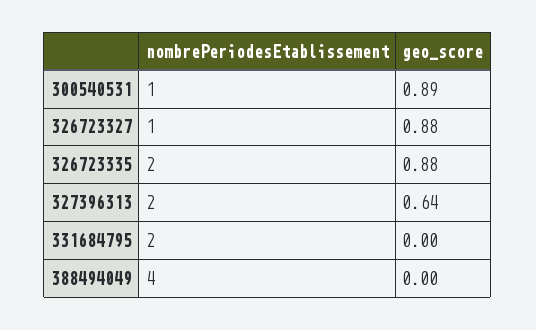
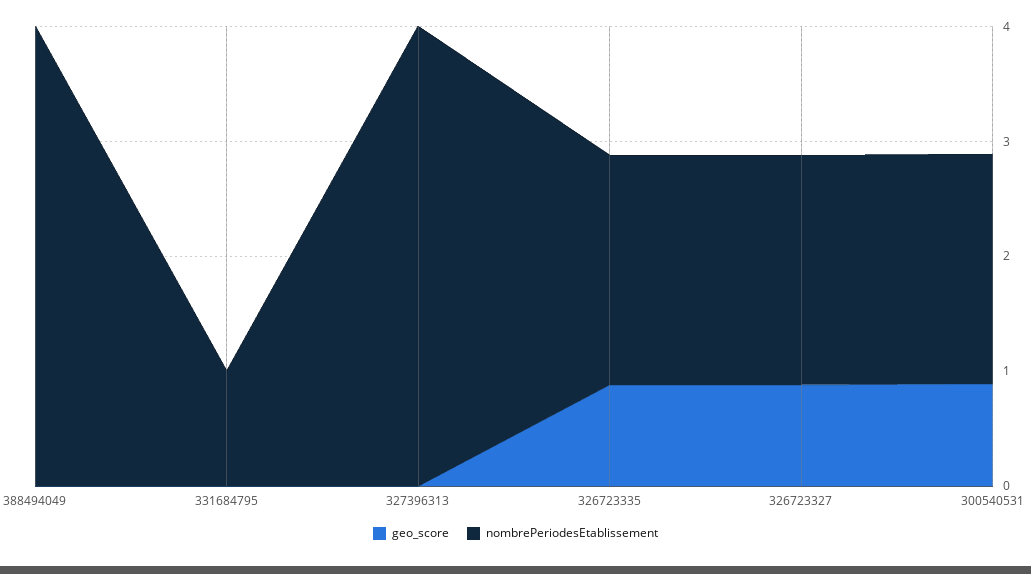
  {
    "nombrePeriodesEtablissement": {
-     "300540531": 1,
+     "300540531": 2,
-     "326723327": 1,
+     "326723327": 2,
      "326723335": 2,
-     "327396313": 2,
+     "327396313": 4,
-     "331684795": 2,
+     "331684795": 1,
      "388494049": 4
    },
    "geo_score": {
      "300540531": 0.89,
      "326723327": 0.88,
      "326723335": 0.88,
-     "327396313": 0.64,
+     "327396313": 0,
      "331684795": 0,
      "388494049": 0
    }
  }

